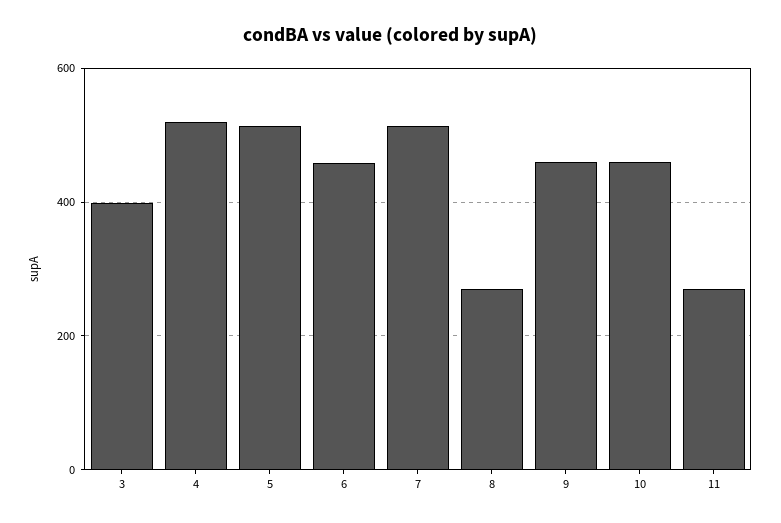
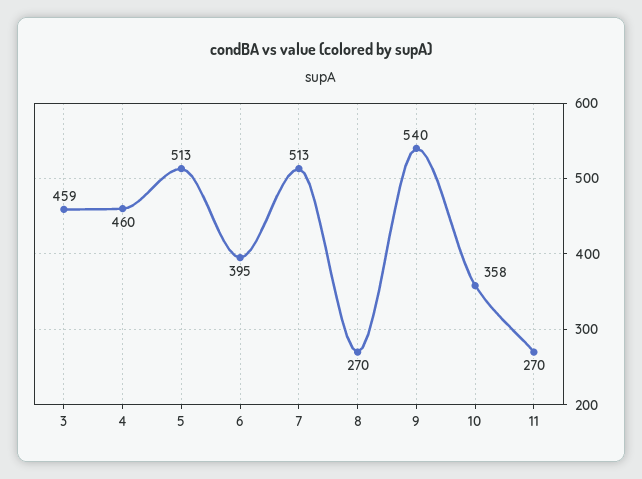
  {
-   "3": 400,
+   "3": 459,
-   "4": 520,
+   "4": 460,
    "5": 513,
-   "6": 460,
+   "6": 395,
    "7": 513,
    "8": 270,
-   "9": 460,
+   "9": 540,
-   "10": 460,
+   "10": 358,
    "11": 270
  }

